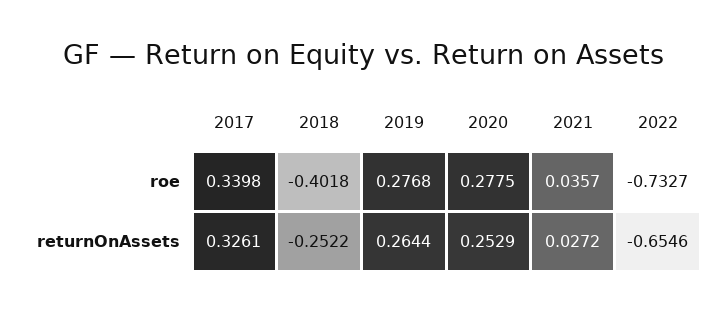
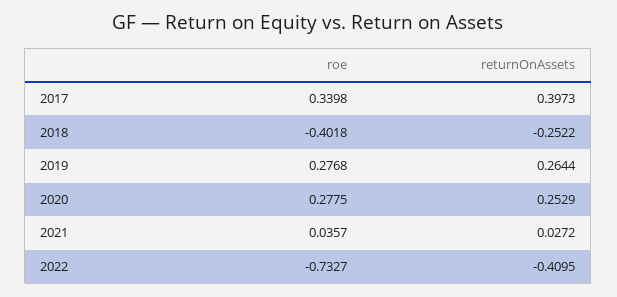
  {
    "2017": {
      "roe": 0.3398,
-     "returnOnAssets": 0.3261
+     "returnOnAssets": 0.3973
    },
    "2018": {
      "roe": -0.4018,
      "returnOnAssets": -0.2522
    },
    "2019": {
      "roe": 0.2768,
      "returnOnAssets": 0.2644
    },
    "2020": {
      "roe": 0.2775,
      "returnOnAssets": 0.2529
    },
    "2021": {
      "roe": 0.0357,
      "returnOnAssets": 0.0272
    },
    "2022": {
      "roe": -0.7327,
-     "returnOnAssets": -0.6546
+     "returnOnAssets": -0.4095
    }
  }

